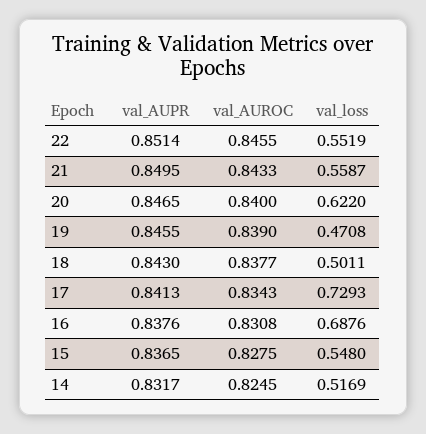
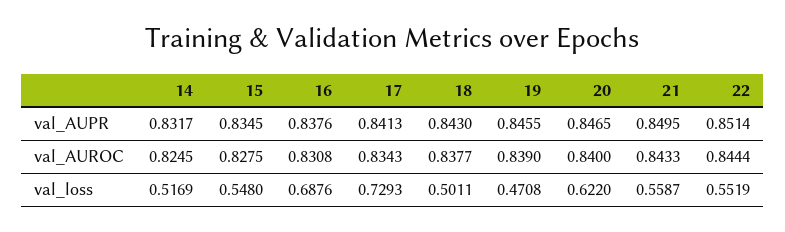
  {
    "val_AUPR": {
      "22": 0.8514,
      "21": 0.8495,
      "20": 0.8465,
      "19": 0.8455,
      "18": 0.843,
      "17": 0.8413,
      "16": 0.8376,
-     "15": 0.8365,
+     "15": 0.8345,
      "14": 0.8317
    },
    "val_AUROC": {
-     "22": 0.8455,
+     "22": 0.8444,
      "21": 0.8433,
      "20": 0.84,
      "19": 0.839,
      "18": 0.8377,
      "17": 0.8343,
      "16": 0.8308,
      "15": 0.8275,
      "14": 0.8245
    },
    "val_loss": {
      "22": 0.5519,
      "21": 0.5587,
      "20": 0.622,
      "19": 0.4708,
      "18": 0.5011,
      "17": 0.7293,
      "16": 0.6876,
      "15": 0.548,
      "14": 0.5169
    }
  }

